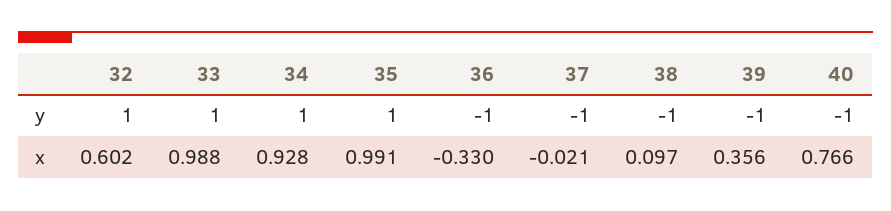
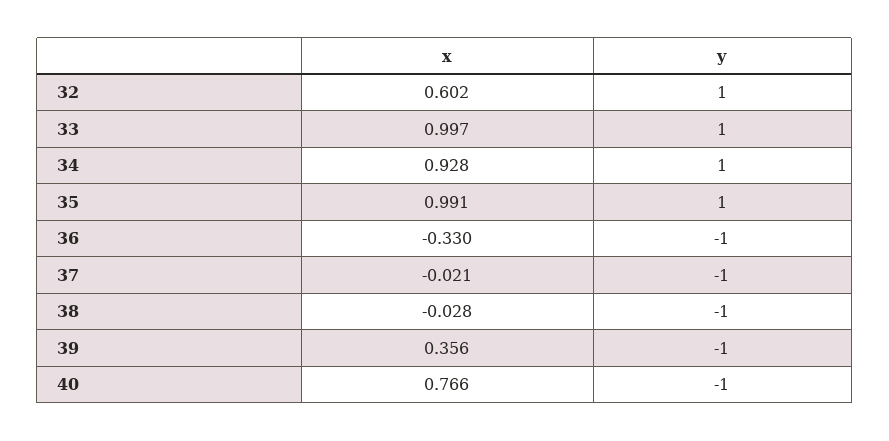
  {
    "32": {
      "y": 1,
      "x": 0.602
    },
    "33": {
      "y": 1,
-     "x": 0.988
+     "x": 0.997
    },
    "34": {
      "y": 1,
      "x": 0.928
    },
    "35": {
      "y": 1,
      "x": 0.991
    },
    "36": {
      "y": -1,
      "x": -0.33
    },
    "37": {
      "y": -1,
      "x": -0.021
    },
    "38": {
      "y": -1,
-     "x": 0.097
+     "x": -0.028
    },
    "39": {
      "y": -1,
      "x": 0.356
    },
    "40": {
      "y": -1,
      "x": 0.766
    }
  }

